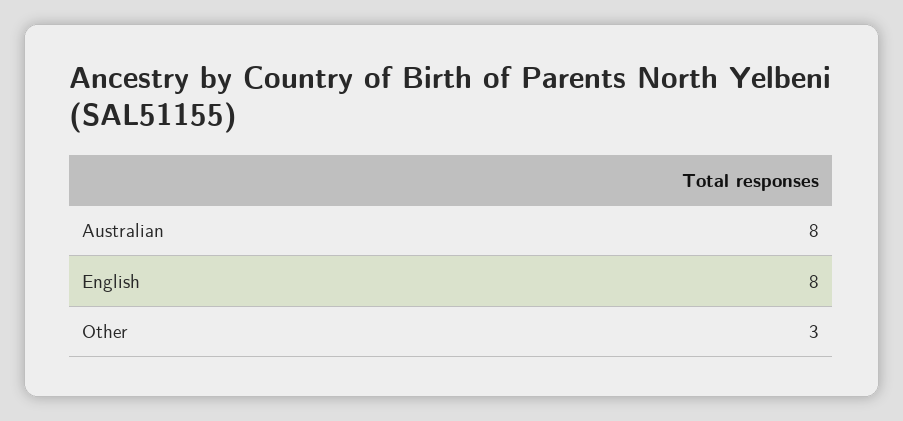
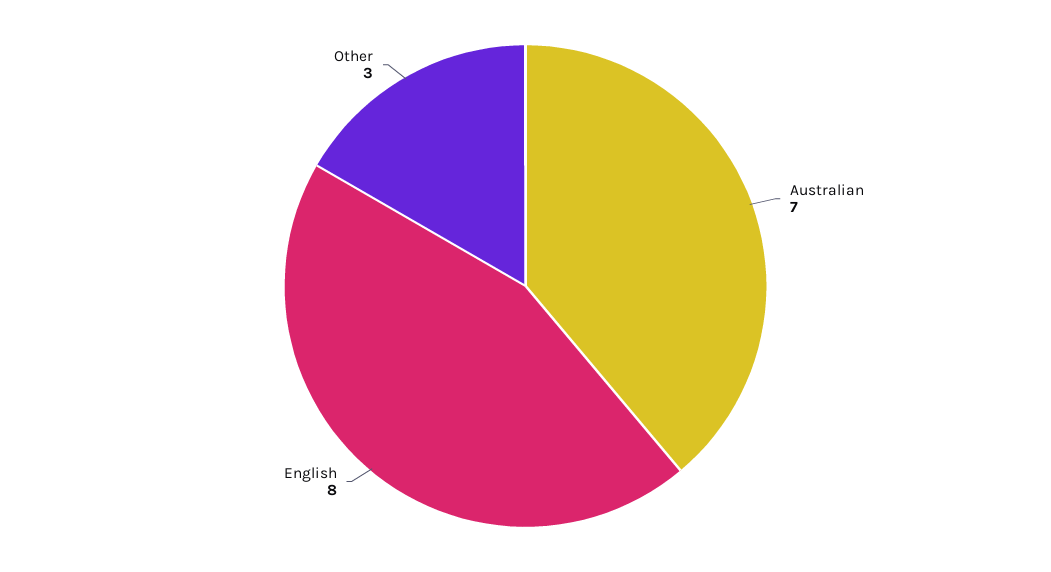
  {
-   "Australian": 8,
+   "Australian": 7,
    "English": 8,
    "Other": 3
  }

